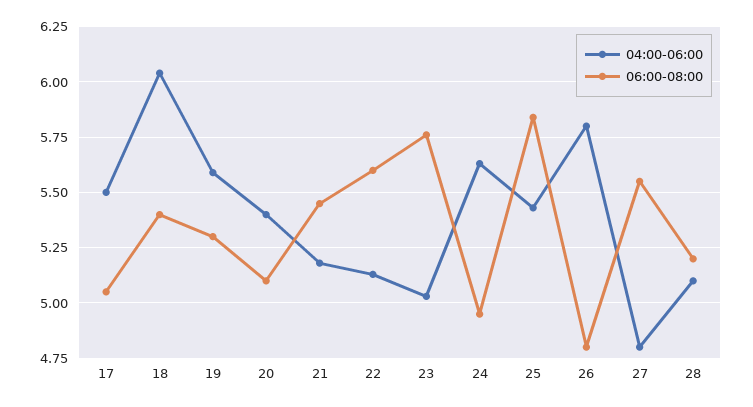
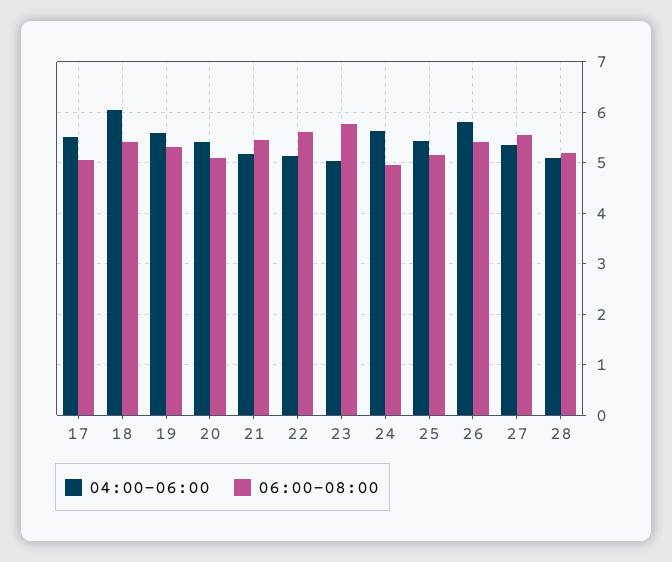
  {
    "04:00-06:00": {
      "17": 5.5,
      "18": 6.05,
      "19": 5.6,
      "20": 5.4,
      "21": 5.2,
      "22": 5.15,
      "23": 5.05,
      "24": 5.65,
      "25": 5.45,
      "26": 5.8,
-     "27": 4.8,
+     "27": 5.4,
      "28": 5.1
    },
    "06:00-08:00": {
      "17": 5.05,
      "18": 5.4,
      "19": 5.3,
      "20": 5.1,
      "21": 5.45,
      "22": 5.6,
      "23": 5.75,
      "24": 4.95,
-     "25": 5.85,
+     "25": 5.2,
-     "26": 4.8,
+     "26": 5.4,
      "27": 5.55,
      "28": 5.2
    }
  }

